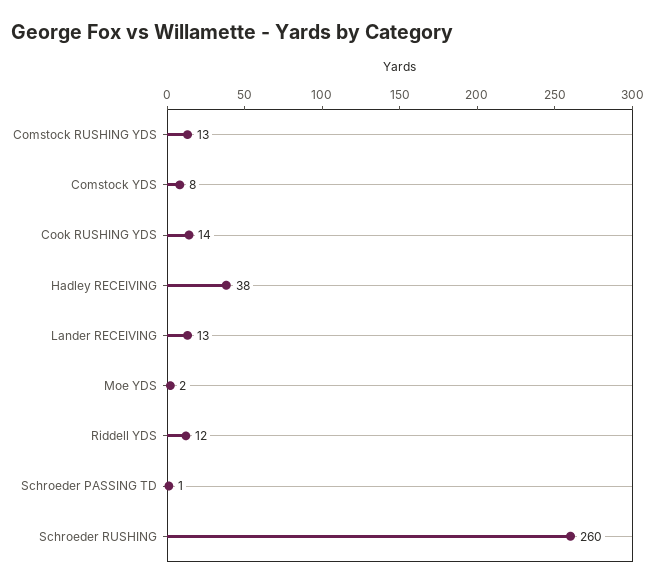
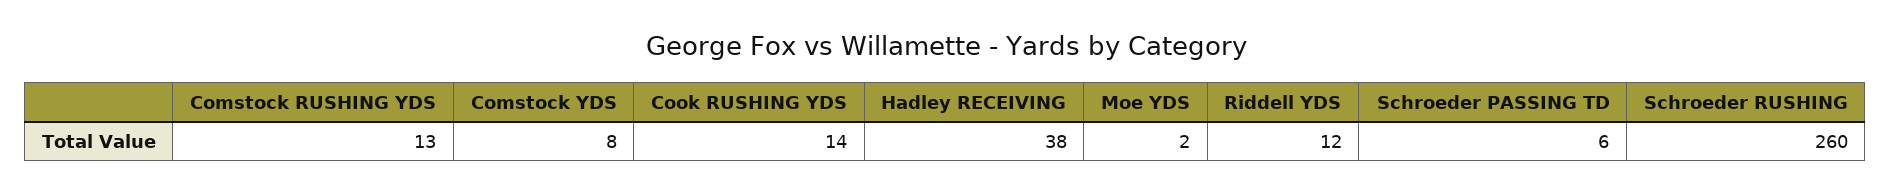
  {
    "Comstock RUSHING YDS": 13,
    "Comstock YDS": 8,
    "Cook RUSHING YDS": 14,
    "Hadley RECEIVING": 38,
-   "Lander RECEIVING": 13,
    "Moe YDS": 2,
    "Riddell YDS": 12,
-   "Schroeder PASSING TD": 1,
+   "Schroeder PASSING TD": 6,
    "Schroeder RUSHING": 260
  }

